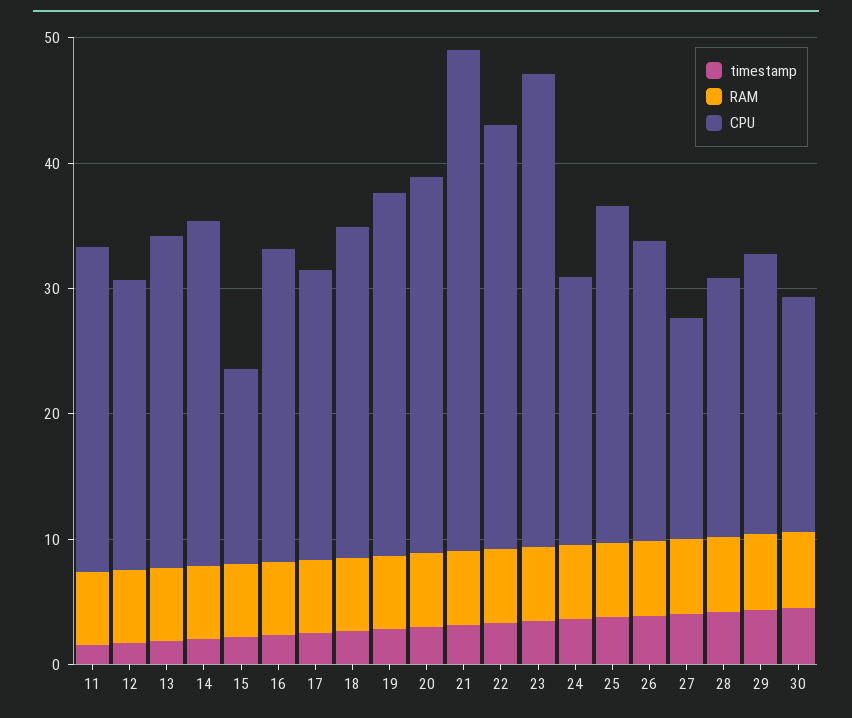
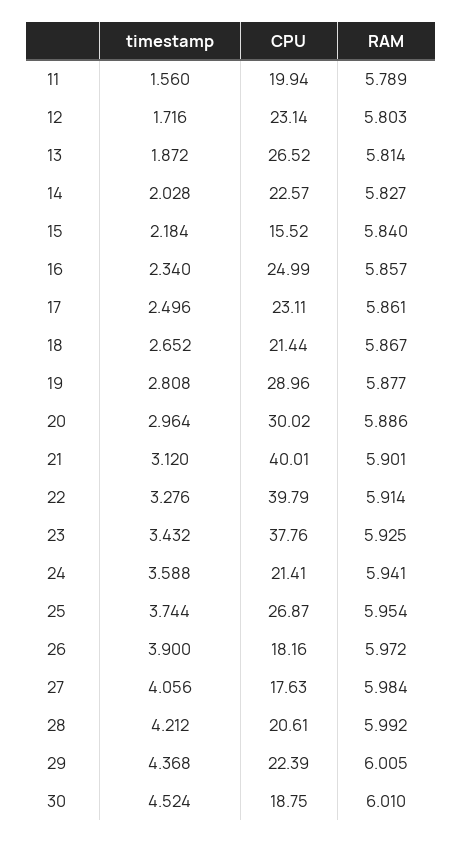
  {
    "timestamp": {
      "11": 1.56,
      "12": 1.716,
      "13": 1.872,
      "14": 2.028,
      "15": 2.184,
      "16": 2.34,
      "17": 2.496,
      "18": 2.652,
      "19": 2.808,
      "20": 2.964,
      "21": 3.12,
      "22": 3.276,
      "23": 3.432,
      "24": 3.588,
      "25": 3.744,
      "26": 3.9,
      "27": 4.056,
      "28": 4.212,
      "29": 4.368,
      "30": 4.524
    },
    "RAM": {
      "11": 5.789,
      "12": 5.803,
      "13": 5.814,
      "14": 5.827,
      "15": 5.84,
      "16": 5.857,
      "17": 5.861,
      "18": 5.867,
      "19": 5.877,
      "20": 5.886,
      "21": 5.901,
      "22": 5.914,
      "23": 5.925,
      "24": 5.941,
      "25": 5.954,
      "26": 5.972,
      "27": 5.984,
      "28": 5.992,
      "29": 6.005,
      "30": 6.01
    },
    "CPU": {
-     "11": 26,
+     "11": 19.94,
      "12": 23.14,
      "13": 26.52,
-     "14": 28,
+     "14": 22.57,
      "15": 15.52,
      "16": 24.99,
      "17": 23.11,
-     "18": 26,
+     "18": 21.44,
      "19": 28.96,
      "20": 30.02,
      "21": 40.01,
-     "22": 34,
+     "22": 39.79,
      "23": 37.76,
      "24": 21.41,
      "25": 26.87,
-     "26": 24,
+     "26": 18.16,
      "27": 17.63,
      "28": 20.61,
      "29": 22.39,
      "30": 18.75
    }
  }

